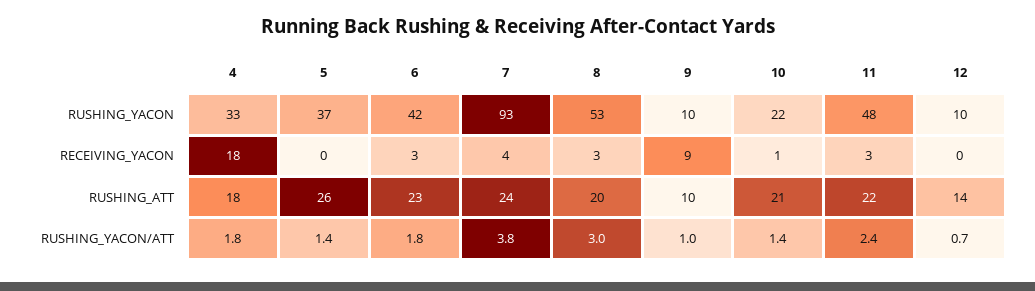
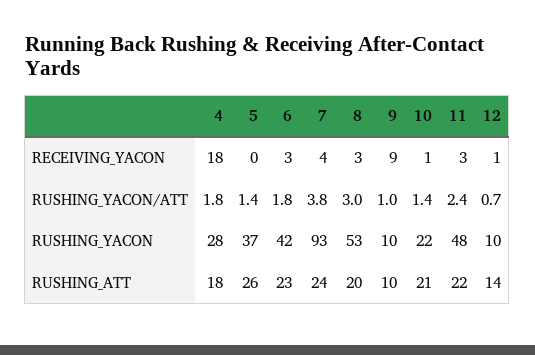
  {
    "4": {
-     "RUSHING_YACON": 33,
+     "RUSHING_YACON": 28,
      "RECEIVING_YACON": 18,
      "RUSHING_ATT": 18,
      "RUSHING_YACON/ATT": 1.8
    },
    "5": {
      "RUSHING_YACON": 37,
      "RECEIVING_YACON": 0,
      "RUSHING_ATT": 26,
      "RUSHING_YACON/ATT": 1.4
    },
    "6": {
      "RUSHING_YACON": 42,
      "RECEIVING_YACON": 3,
      "RUSHING_ATT": 23,
      "RUSHING_YACON/ATT": 1.8
    },
    "7": {
      "RUSHING_YACON": 93,
      "RECEIVING_YACON": 4,
      "RUSHING_ATT": 24,
      "RUSHING_YACON/ATT": 3.8
    },
    "8": {
      "RUSHING_YACON": 53,
      "RECEIVING_YACON": 3,
      "RUSHING_ATT": 20,
      "RUSHING_YACON/ATT": 3
    },
    "9": {
      "RUSHING_YACON": 10,
      "RECEIVING_YACON": 9,
      "RUSHING_ATT": 10,
      "RUSHING_YACON/ATT": 1
    },
    "10": {
      "RUSHING_YACON": 22,
      "RECEIVING_YACON": 1,
      "RUSHING_ATT": 21,
      "RUSHING_YACON/ATT": 1.4
    },
    "11": {
      "RUSHING_YACON": 48,
      "RECEIVING_YACON": 3,
      "RUSHING_ATT": 22,
      "RUSHING_YACON/ATT": 2.4
    },
    "12": {
      "RUSHING_YACON": 10,
-     "RECEIVING_YACON": 0,
+     "RECEIVING_YACON": 1,
      "RUSHING_ATT": 14,
      "RUSHING_YACON/ATT": 0.7
    }
  }

